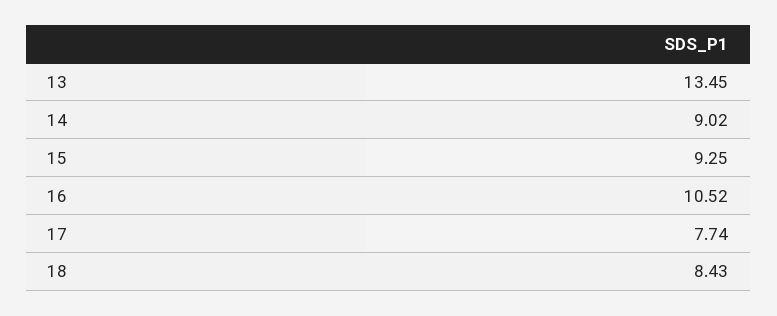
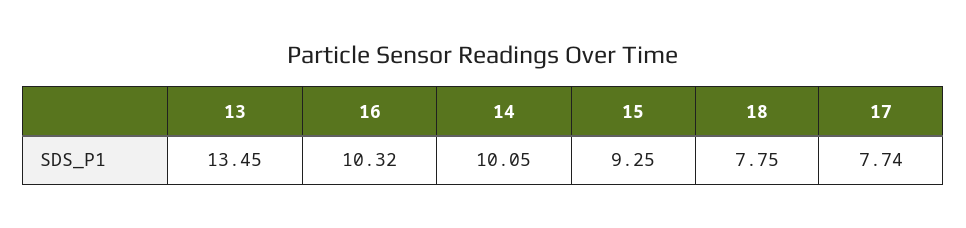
  {
    "13": 13.45,
-   "14": 9.02,
+   "14": 10.05,
    "15": 9.25,
-   "16": 10.52,
+   "16": 10.32,
    "17": 7.74,
-   "18": 8.43
+   "18": 7.75
  }

